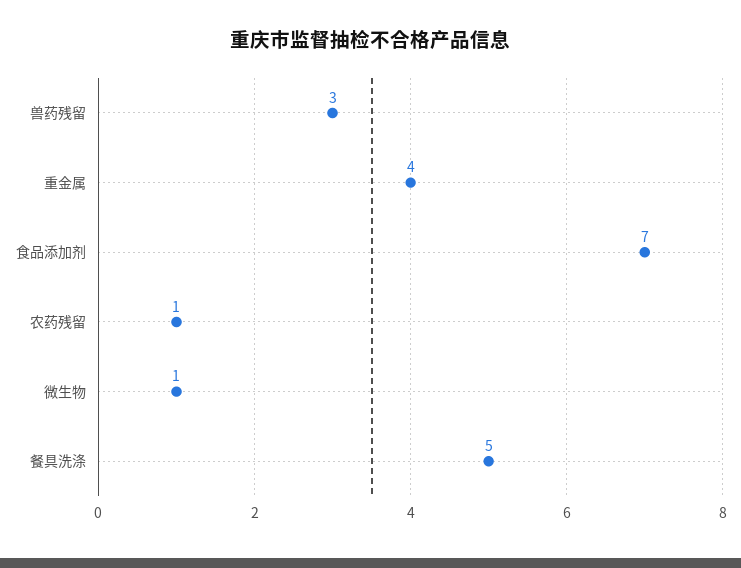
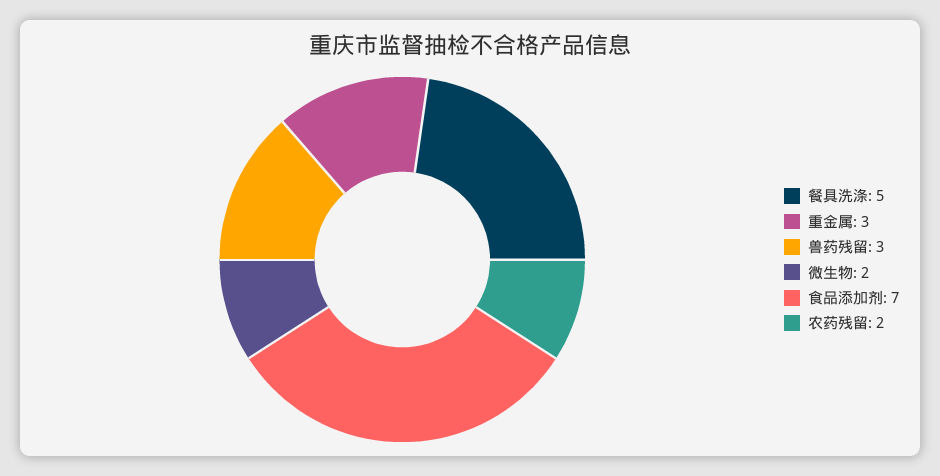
  {
    "兽药残留": 3,
-   "重金属": 4,
+   "重金属": 3,
    "食品添加剂": 7,
-   "农药残留": 1,
+   "农药残留": 2,
-   "微生物": 1,
+   "微生物": 2,
    "餐具洗涤": 5
  }

